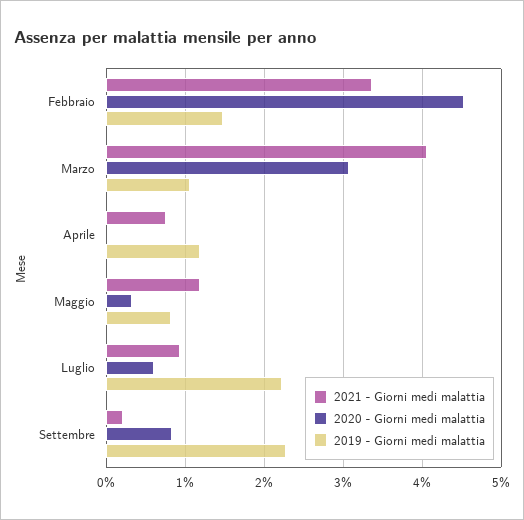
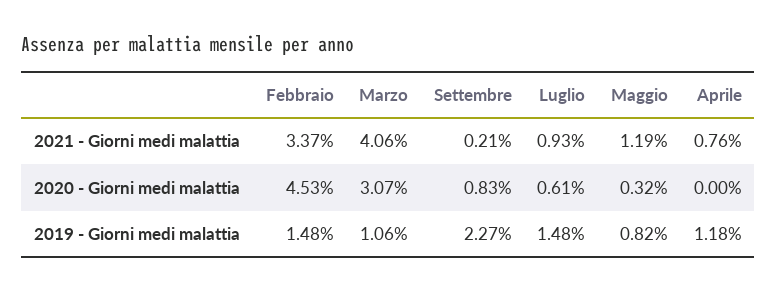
  {
    "2021 - Giorni medi malattia": {
      "Febbraio": 3.37,
      "Marzo": 4.06,
      "Aprile": 0.76,
      "Maggio": 1.19,
      "Luglio": 0.93,
      "Settembre": 0.21
    },
    "2020 - Giorni medi malattia": {
      "Febbraio": 4.53,
      "Marzo": 3.07,
      "Aprile": 0,
      "Maggio": 0.32,
      "Luglio": 0.61,
      "Settembre": 0.83
    },
    "2019 - Giorni medi malattia": {
      "Febbraio": 1.48,
      "Marzo": 1.06,
      "Aprile": 1.18,
      "Maggio": 0.82,
-     "Luglio": 2.2,
+     "Luglio": 1.48,
      "Settembre": 2.27
    }
  }

